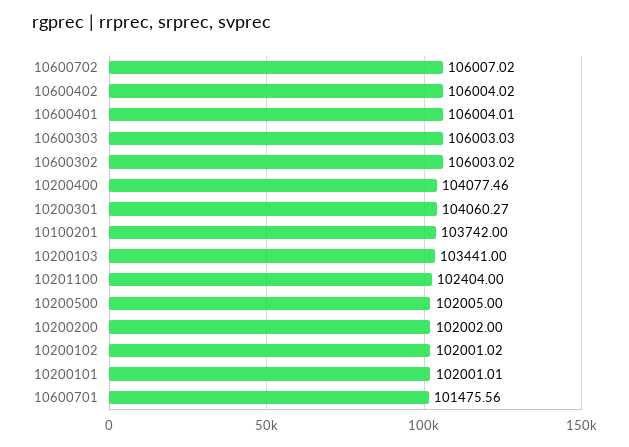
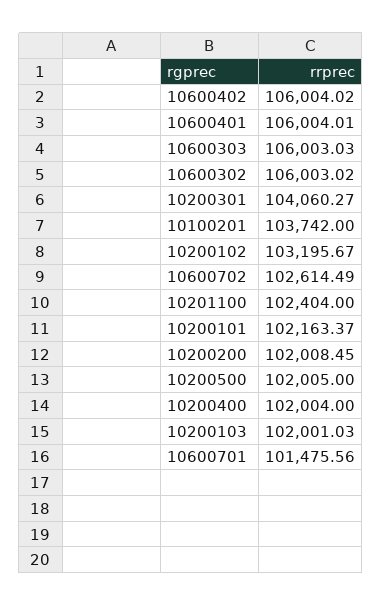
  {
-   "10600702": 106007.02,
+   "10600702": 102614.49,
    "10600402": 106004.02,
    "10600401": 106004.01,
    "10600303": 106003.03,
    "10600302": 106003.02,
-   "10200400": 104077.46,
+   "10200400": 102004,
    "10200301": 104060.27,
    "10100201": 103742,
-   "10200103": 103441,
+   "10200103": 102001.03,
    "10201100": 102404,
    "10200500": 102005,
-   "10200200": 102002,
+   "10200200": 102008.45,
-   "10200102": 102001.02,
+   "10200102": 103195.67,
-   "10200101": 102001.01,
+   "10200101": 102163.37,
    "10600701": 101475.56
  }

